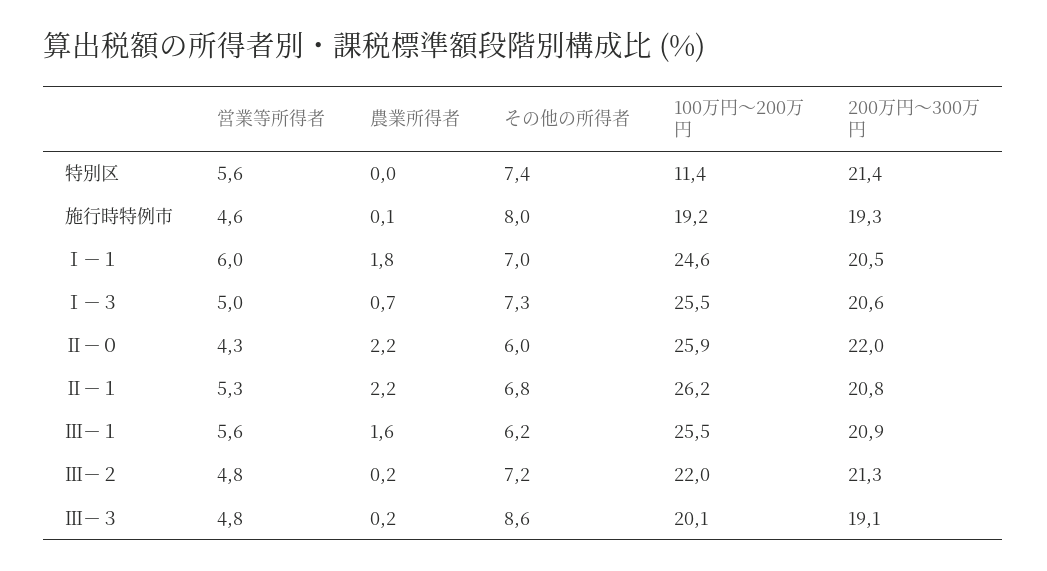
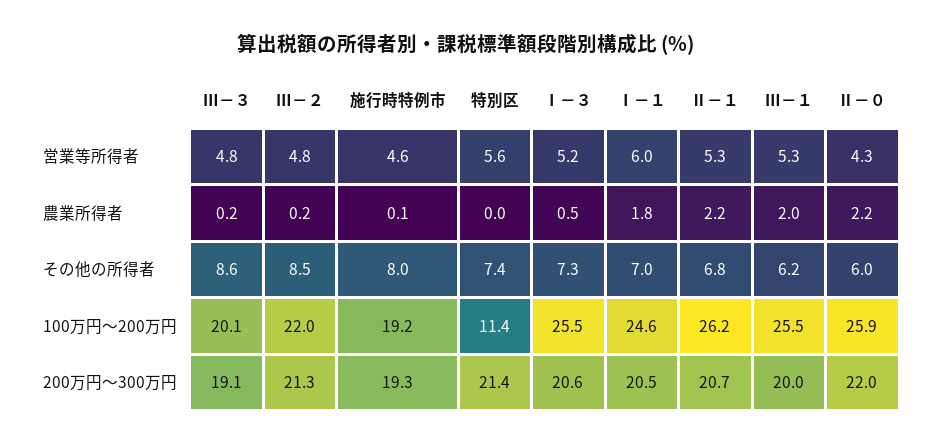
  {
    "営業等所得者": {
      "特別区": 5.6,
      "施行時特例市": 4.6,
      "Ⅰ－１": 6,
-     "Ⅰ－３": 5,
+     "Ⅰ－３": 5.2,
      "Ⅱ－０": 4.3,
      "Ⅱ－１": 5.3,
-     "Ⅲ－１": 5.6,
+     "Ⅲ－１": 5.3,
      "Ⅲ－２": 4.8,
      "Ⅲ－３": 4.8
    },
    "農業所得者": {
      "特別区": 0,
      "施行時特例市": 0.1,
      "Ⅰ－１": 1.8,
-     "Ⅰ－３": 0.7,
+     "Ⅰ－３": 0.5,
      "Ⅱ－０": 2.2,
      "Ⅱ－１": 2.2,
-     "Ⅲ－１": 1.6,
+     "Ⅲ－１": 2,
      "Ⅲ－２": 0.2,
      "Ⅲ－３": 0.2
    },
    "その他の所得者": {
      "特別区": 7.4,
      "施行時特例市": 8,
      "Ⅰ－１": 7,
      "Ⅰ－３": 7.3,
      "Ⅱ－０": 6,
      "Ⅱ－１": 6.8,
      "Ⅲ－１": 6.2,
-     "Ⅲ－２": 7.2,
+     "Ⅲ－２": 8.5,
      "Ⅲ－３": 8.6
    },
    "100万円～200万円": {
      "特別区": 11.4,
      "施行時特例市": 19.2,
      "Ⅰ－１": 24.6,
      "Ⅰ－３": 25.5,
      "Ⅱ－０": 25.9,
      "Ⅱ－１": 26.2,
      "Ⅲ－１": 25.5,
      "Ⅲ－２": 22,
      "Ⅲ－３": 20.1
    },
    "200万円～300万円": {
      "特別区": 21.4,
      "施行時特例市": 19.3,
      "Ⅰ－１": 20.5,
      "Ⅰ－３": 20.6,
      "Ⅱ－０": 22,
-     "Ⅱ－１": 20.8,
+     "Ⅱ－１": 20.7,
-     "Ⅲ－１": 20.9,
+     "Ⅲ－１": 20,
      "Ⅲ－２": 21.3,
      "Ⅲ－３": 19.1
    }
  }

